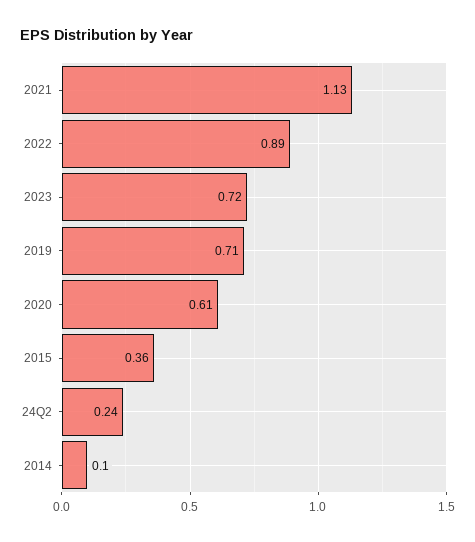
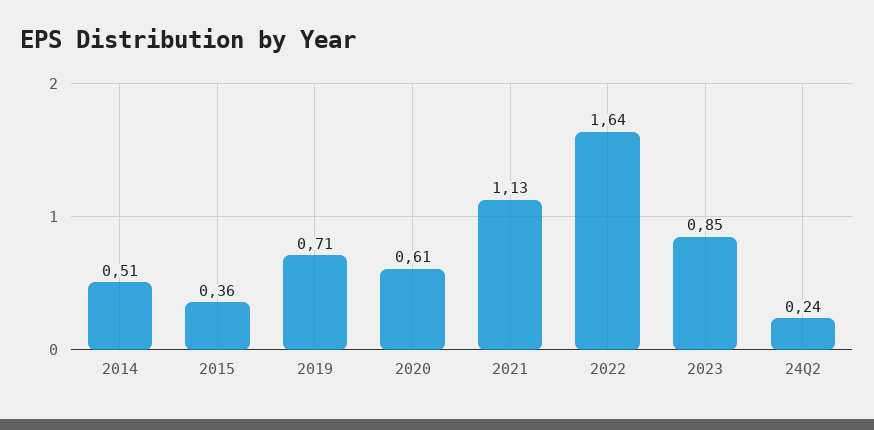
  {
    "2021": 1.13,
-   "2022": 0.89,
+   "2022": 1.64,
-   "2023": 0.72,
+   "2023": 0.85,
    "2019": 0.71,
    "2020": 0.61,
    "2015": 0.36,
    "24Q2": 0.24,
-   "2014": 0.1
+   "2014": 0.51
  }

